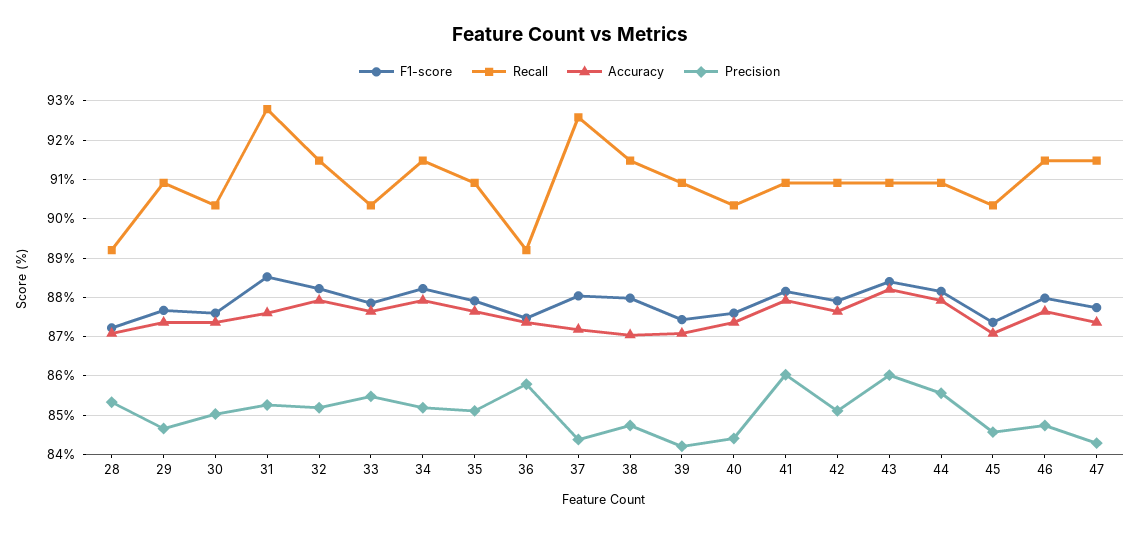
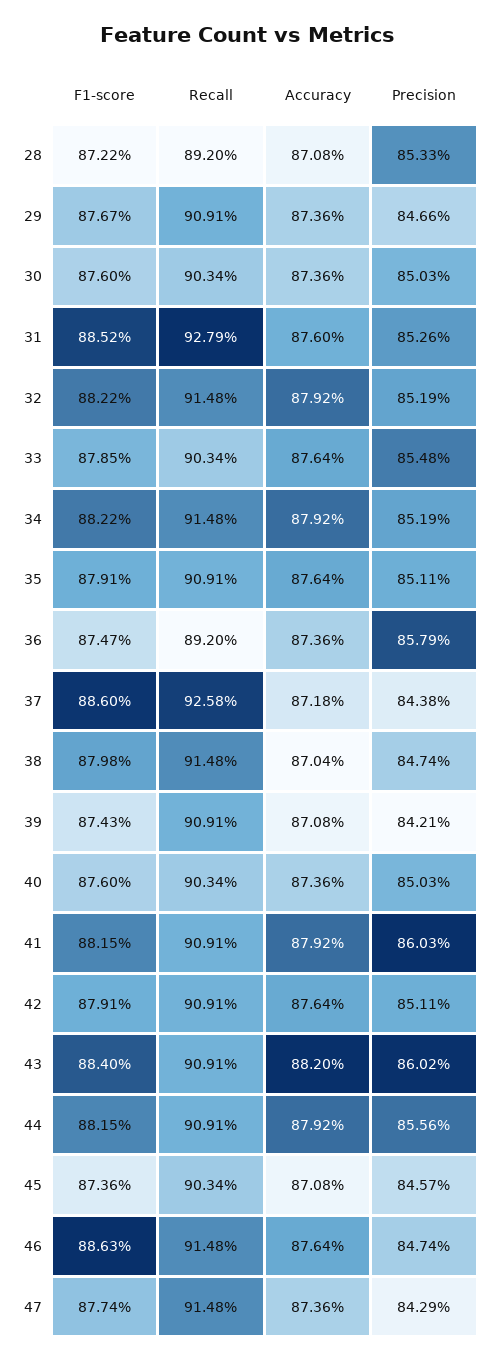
  {
    "F1-score": {
      "28": 87.22,
      "29": 87.67,
      "30": 87.6,
      "31": 88.52,
      "32": 88.22,
      "33": 87.85,
      "34": 88.22,
      "35": 87.91,
      "36": 87.47,
-     "37": 88,
+     "37": 88.6,
      "38": 87.98,
      "39": 87.43,
      "40": 87.6,
      "41": 88.15,
      "42": 87.91,
      "43": 88.4,
      "44": 88.15,
      "45": 87.36,
-     "46": 88,
+     "46": 88.63,
      "47": 87.74
    },
    "Recall": {
      "28": 89.2,
      "29": 90.91,
      "30": 90.34,
      "31": 92.79,
      "32": 91.48,
      "33": 90.34,
      "34": 91.48,
      "35": 90.91,
      "36": 89.2,
      "37": 92.58,
      "38": 91.48,
      "39": 90.91,
      "40": 90.34,
      "41": 90.91,
      "42": 90.91,
      "43": 90.91,
      "44": 90.91,
      "45": 90.34,
      "46": 91.48,
      "47": 91.48
    },
    "Accuracy": {
      "28": 87.08,
      "29": 87.36,
      "30": 87.36,
      "31": 87.6,
      "32": 87.92,
      "33": 87.64,
      "34": 87.92,
      "35": 87.64,
      "36": 87.36,
      "37": 87.18,
      "38": 87.04,
      "39": 87.08,
      "40": 87.36,
      "41": 87.92,
      "42": 87.64,
      "43": 88.2,
      "44": 87.92,
      "45": 87.08,
      "46": 87.64,
      "47": 87.36
    },
    "Precision": {
      "28": 85.33,
      "29": 84.66,
      "30": 85.03,
      "31": 85.26,
      "32": 85.19,
      "33": 85.48,
      "34": 85.19,
      "35": 85.11,
      "36": 85.79,
      "37": 84.38,
      "38": 84.74,
      "39": 84.21,
-     "40": 84.4,
+     "40": 85.03,
      "41": 86.03,
      "42": 85.11,
      "43": 86.02,
      "44": 85.56,
      "45": 84.57,
      "46": 84.74,
      "47": 84.29
    }
  }

